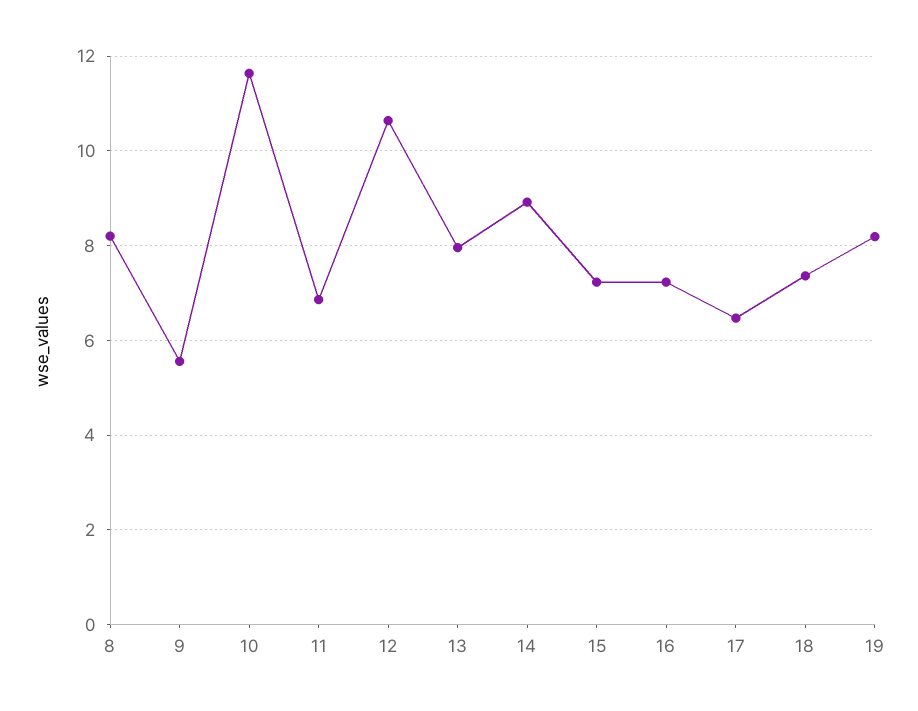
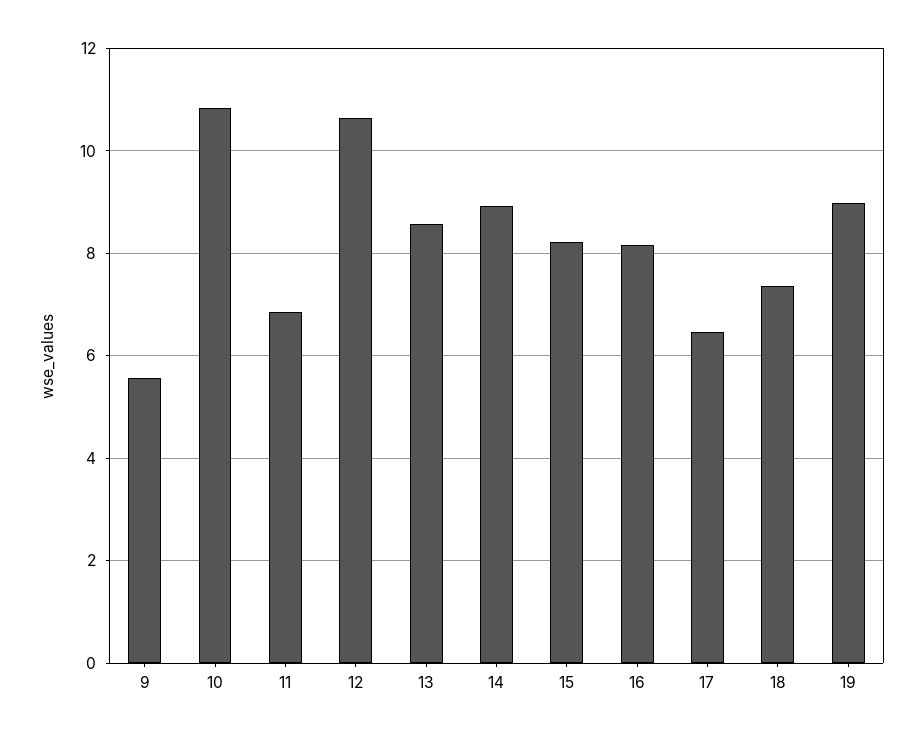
  {
-   "8": 8.2,
    "9": 5.6,
-   "10": 11.6,
+   "10": 10.8,
    "11": 6.8,
    "12": 10.6,
-   "13": 8,
+   "13": 8.6,
    "14": 9,
-   "15": 7.2,
+   "15": 8.2,
-   "16": 7.2,
+   "16": 8.2,
    "17": 6.4,
    "18": 7.4,
-   "19": 8.2
+   "19": 9
  }

